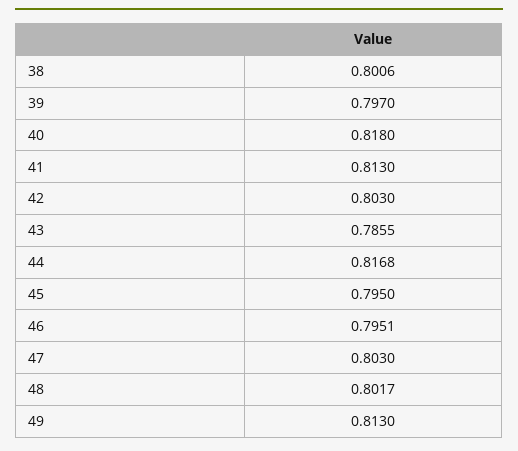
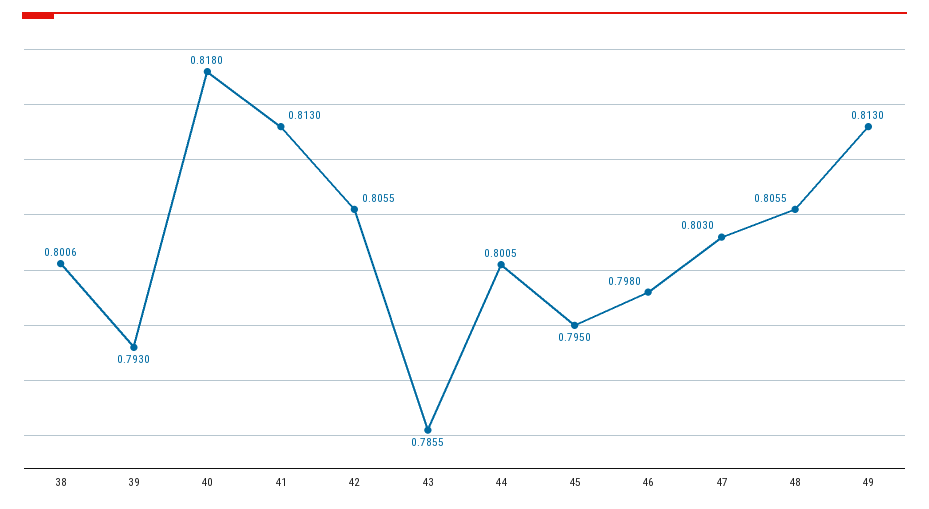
  {
    "38": 0.8006,
-   "39": 0.797,
+   "39": 0.793,
    "40": 0.818,
    "41": 0.813,
-   "42": 0.803,
+   "42": 0.8055,
    "43": 0.7855,
-   "44": 0.8168,
+   "44": 0.8005,
    "45": 0.795,
-   "46": 0.7951,
+   "46": 0.798,
    "47": 0.803,
-   "48": 0.8017,
+   "48": 0.8055,
    "49": 0.813
  }

